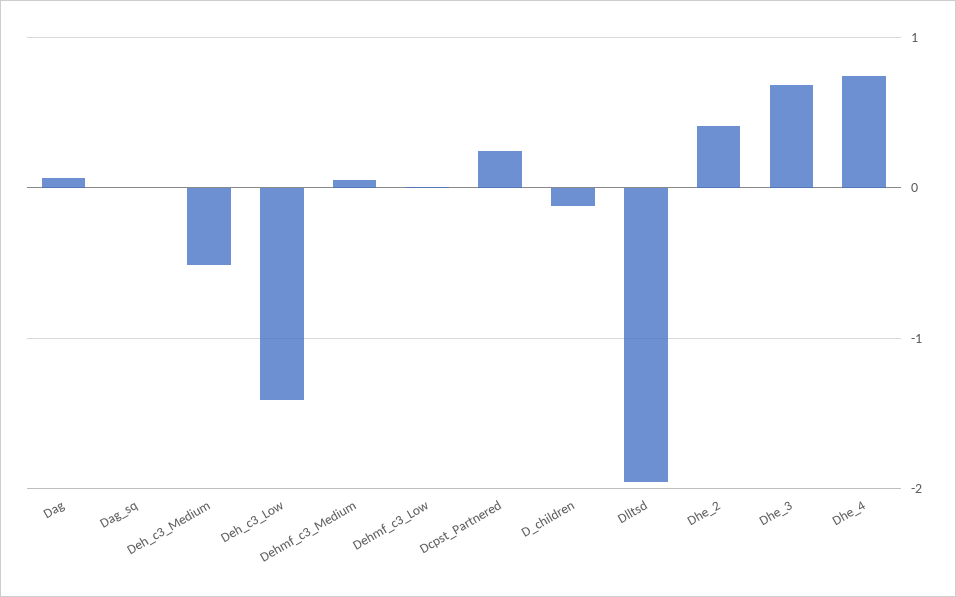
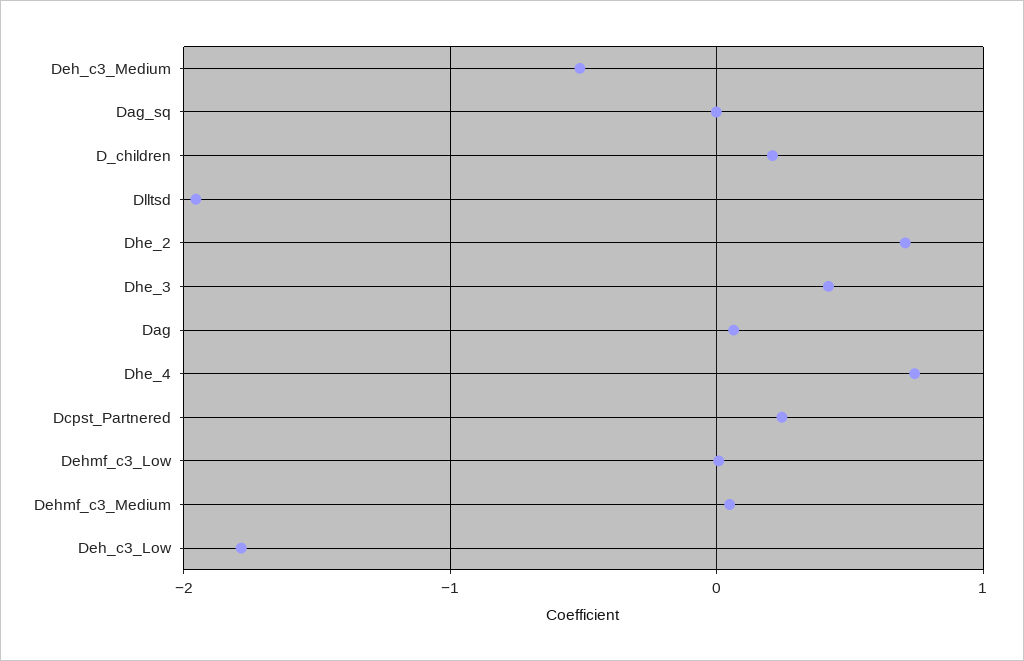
  {
    "Dag": 0.1,
    "Dag_sq": 0,
    "Deh_c3_Medium": -0.5,
-   "Deh_c3_Low": -1.4,
+   "Deh_c3_Low": -1.8,
    "Dehmf_c3_Medium": 0,
    "Dehmf_c3_Low": 0,
    "Dcpst_Partnered": 0.2,
-   "D_children": -0.1,
+   "D_children": 0.2,
    "Dlltsd": -2,
-   "Dhe_2": 0.4,
+   "Dhe_2": 0.7,
-   "Dhe_3": 0.7,
+   "Dhe_3": 0.4,
    "Dhe_4": 0.7
  }

